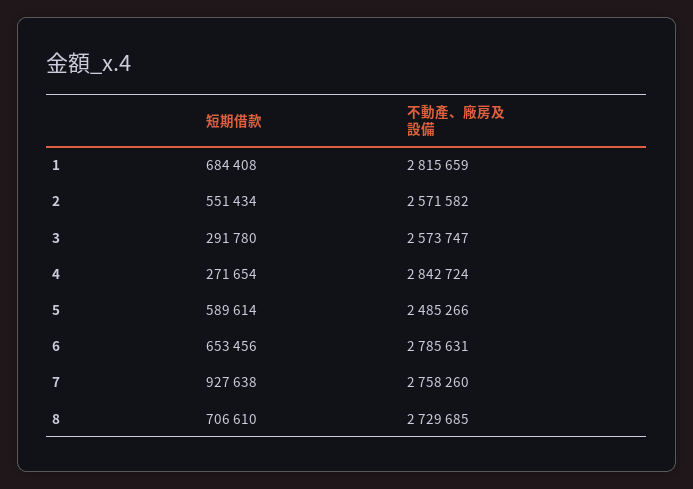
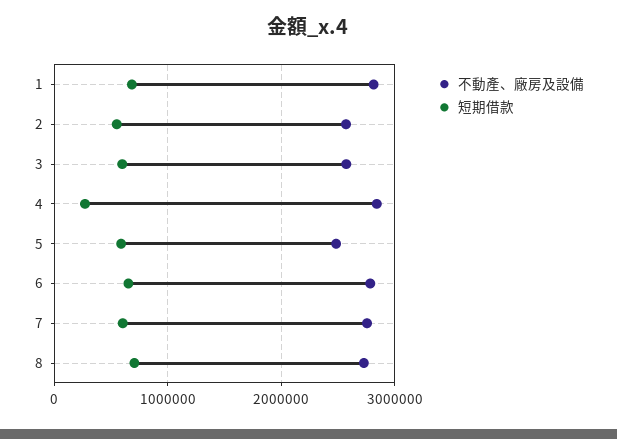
  {
    "短期借款": {
      "1": 684408,
      "2": 551434,
-     "3": 291780,
+     "3": 600000,
      "4": 271654,
      "5": 589614,
      "6": 653456,
-     "7": 927638,
+     "7": 600000,
      "8": 706610
    },
    "不動產、廠房及設備": {
      "1": 2815659,
      "2": 2571582,
      "3": 2573747,
      "4": 2842724,
      "5": 2485266,
      "6": 2785631,
      "7": 2758260,
      "8": 2729685
    }
  }

